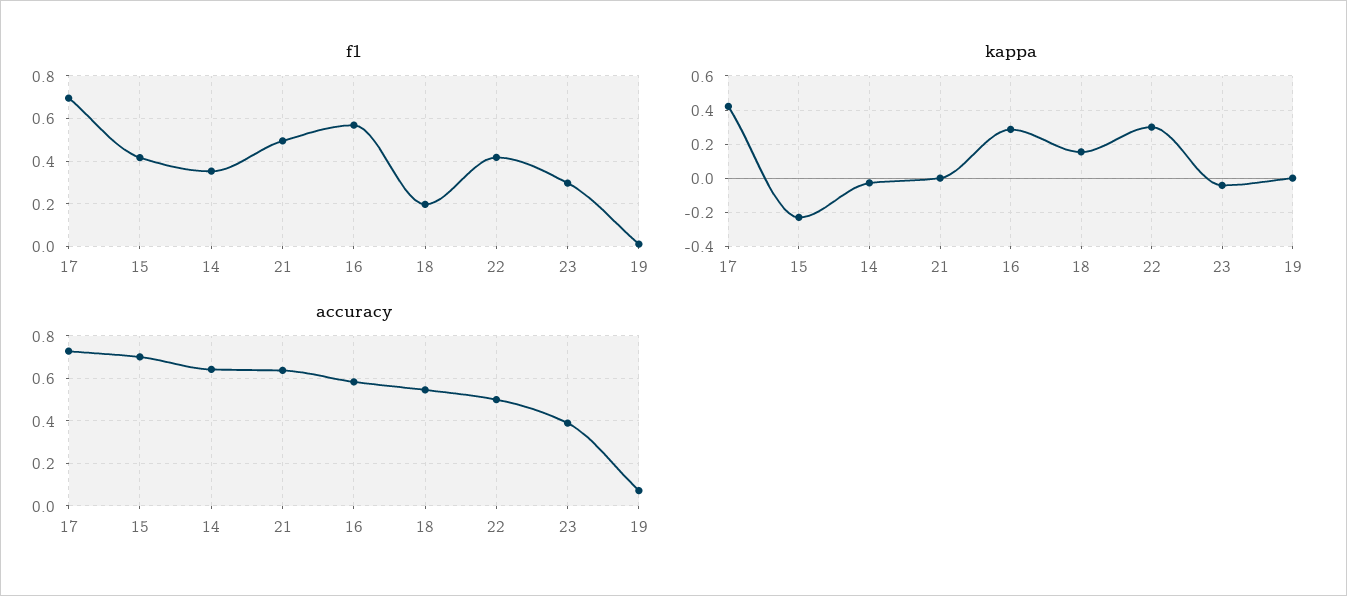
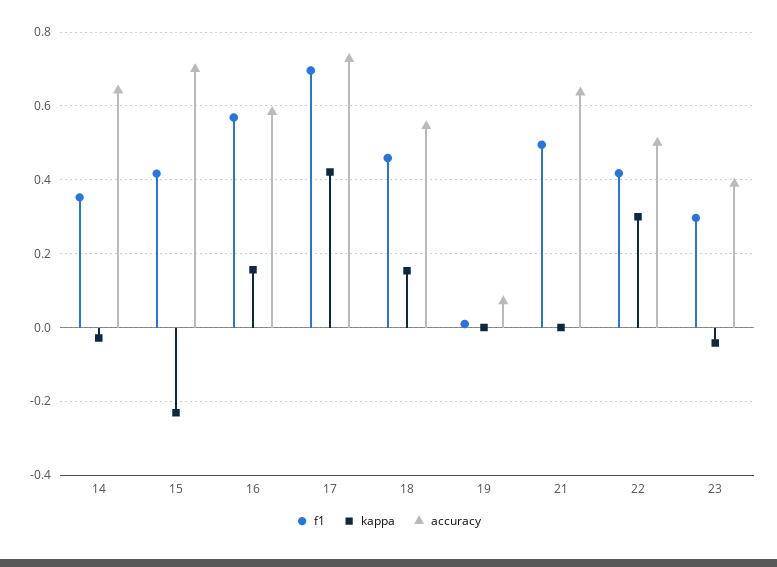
  {
    "f1": {
      "17": 0.7,
      "15": 0.42,
      "14": 0.36,
      "21": 0.5,
      "16": 0.56,
-     "18": 0.2,
+     "18": 0.46,
      "22": 0.42,
      "23": 0.3,
      "19": 0
    },
    "kappa": {
      "17": 0.42,
      "15": -0.24,
      "14": -0.02,
      "21": 0,
-     "16": 0.3,
+     "16": 0.16,
      "18": 0.16,
      "22": 0.3,
      "23": -0.04,
      "19": 0
    },
    "accuracy": {
      "17": 0.72,
      "15": 0.7,
      "14": 0.64,
      "21": 0.64,
      "16": 0.58,
      "18": 0.54,
      "22": 0.5,
      "23": 0.38,
      "19": 0.08
    }
  }

